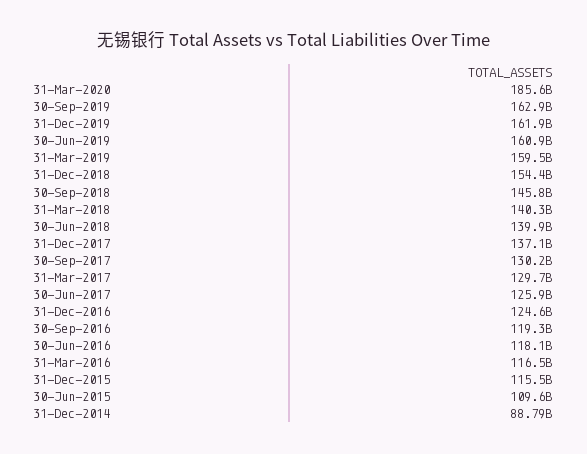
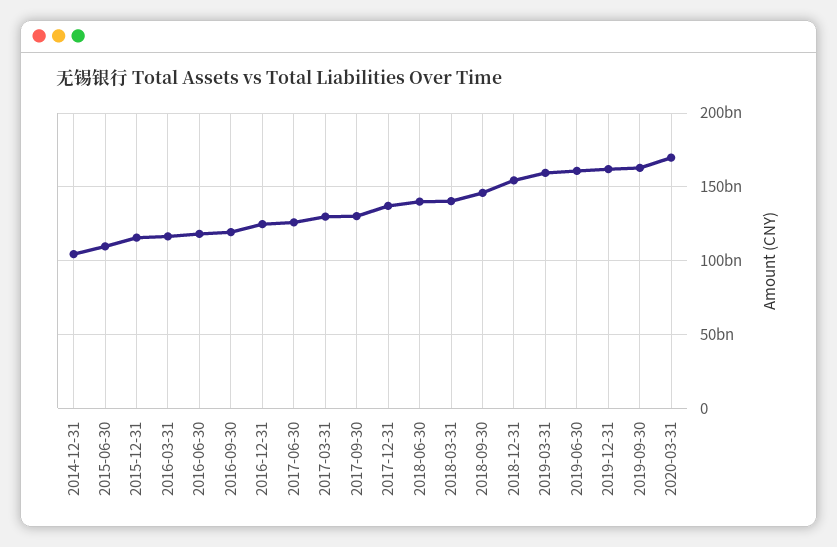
  {
-   "31-Mar-2020": 185600000000,
+   "31-Mar-2020": 170000000000,
    "30-Sep-2019": 162900000000,
    "31-Dec-2019": 161900000000,
    "30-Jun-2019": 160900000000,
    "31-Mar-2019": 159500000000,
    "31-Dec-2018": 154400000000,
    "30-Sep-2018": 145800000000,
    "31-Mar-2018": 140300000000,
    "30-Jun-2018": 139900000000,
    "31-Dec-2017": 137100000000,
    "30-Sep-2017": 130200000000,
    "31-Mar-2017": 129700000000,
    "30-Jun-2017": 125900000000,
    "31-Dec-2016": 124600000000,
    "30-Sep-2016": 119300000000,
    "30-Jun-2016": 118100000000,
    "31-Mar-2016": 116500000000,
    "31-Dec-2015": 115500000000,
    "30-Jun-2015": 109600000000,
-   "31-Dec-2014": 88790000000
+   "31-Dec-2014": 105000000000
  }

